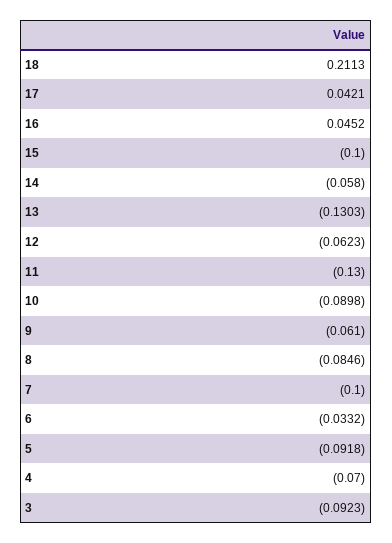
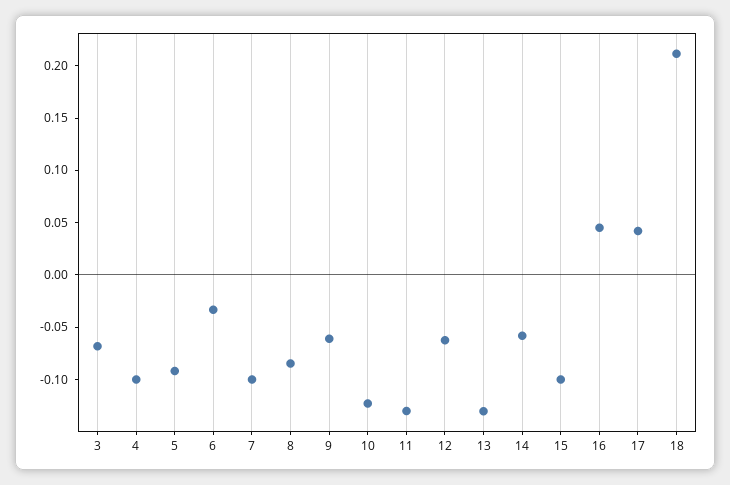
  {
    "18": 0.2113,
    "17": 0.0421,
    "16": 0.0452,
    "15": -0.1,
    "14": -0.058,
    "13": -0.1303,
    "12": -0.0623,
    "11": -0.13,
-   "10": -0.0898,
+   "10": -0.12,
    "9": -0.061,
    "8": -0.0846,
    "7": -0.1,
    "6": -0.0332,
    "5": -0.0918,
-   "4": -0.07,
+   "4": -0.1,
-   "3": -0.0923
+   "3": -0.07
  }

